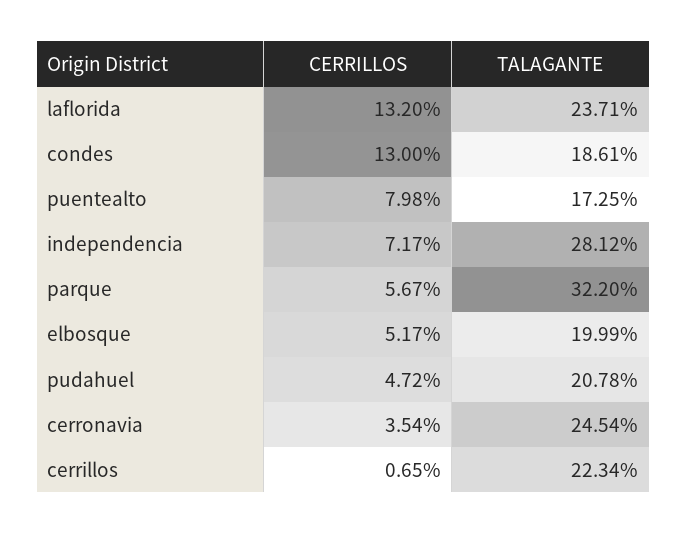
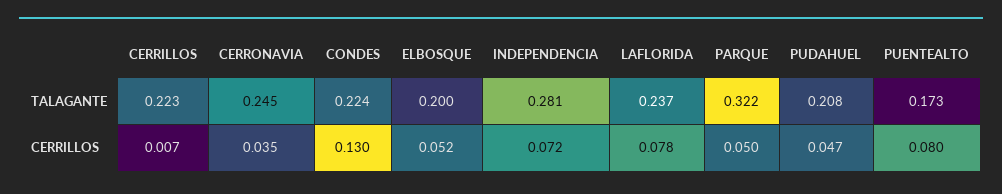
  {
    "CERRILLOS": {
-     "laflorida": 0.132,
+     "laflorida": 0.078,
      "condes": 0.13,
      "puentealto": 0.0798,
      "independencia": 0.0717,
-     "parque": 0.0567,
+     "parque": 0.05,
      "elbosque": 0.0517,
      "pudahuel": 0.0472,
      "cerronavia": 0.0354,
      "cerrillos": 0.0065
    },
    "TALAGANTE": {
      "laflorida": 0.2371,
-     "condes": 0.1861,
+     "condes": 0.224,
      "puentealto": 0.1725,
      "independencia": 0.2812,
      "parque": 0.322,
      "elbosque": 0.1999,
      "pudahuel": 0.2078,
      "cerronavia": 0.2454,
      "cerrillos": 0.2234
    }
  }

